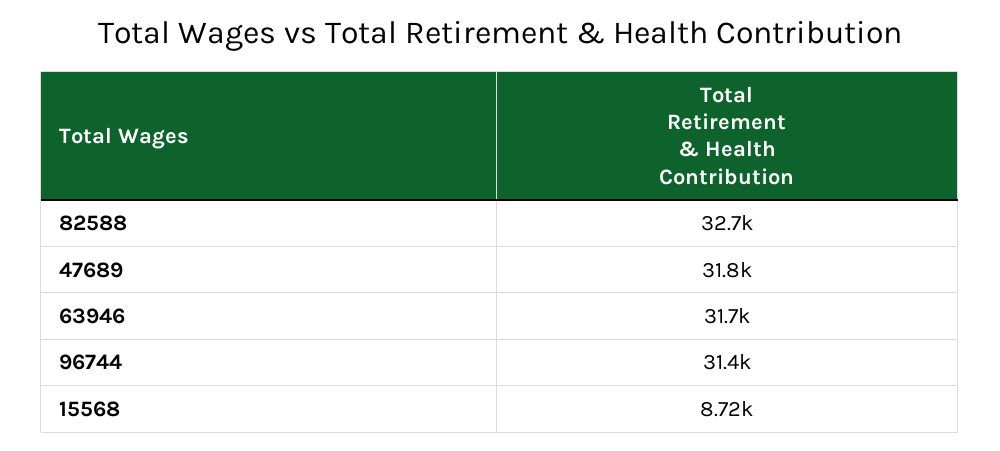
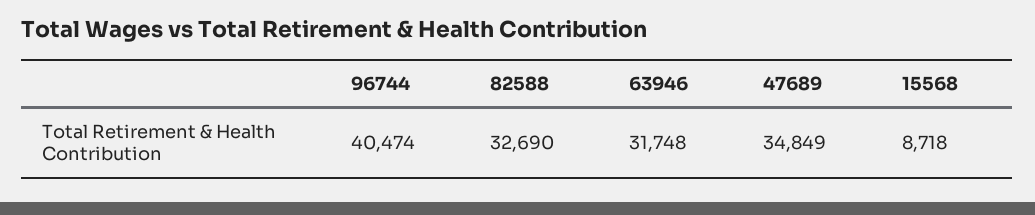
  {
    "82588": 32690,
-   "47689": 31800,
+   "47689": 34849,
    "63946": 31748,
-   "96744": 31400,
+   "96744": 40474,
    "15568": 8718
  }

